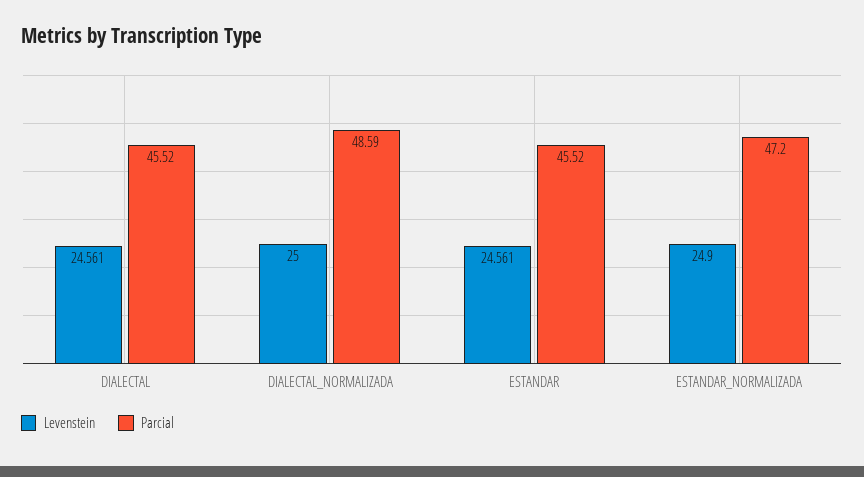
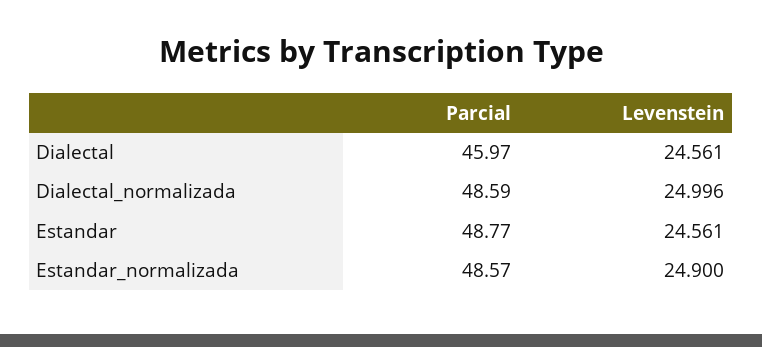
  {
    "Levenstein": {
      "DIALECTAL": 24.561,
-     "DIALECTAL_NORMALIZADA": 25,
+     "DIALECTAL_NORMALIZADA": 24.996,
      "ESTANDAR": 24.561,
      "ESTANDAR_NORMALIZADA": 24.9
    },
    "Parcial": {
-     "DIALECTAL": 45.52,
+     "DIALECTAL": 45.97,
      "DIALECTAL_NORMALIZADA": 48.59,
-     "ESTANDAR": 45.52,
+     "ESTANDAR": 48.77,
-     "ESTANDAR_NORMALIZADA": 47.2
+     "ESTANDAR_NORMALIZADA": 48.57
    }
  }

